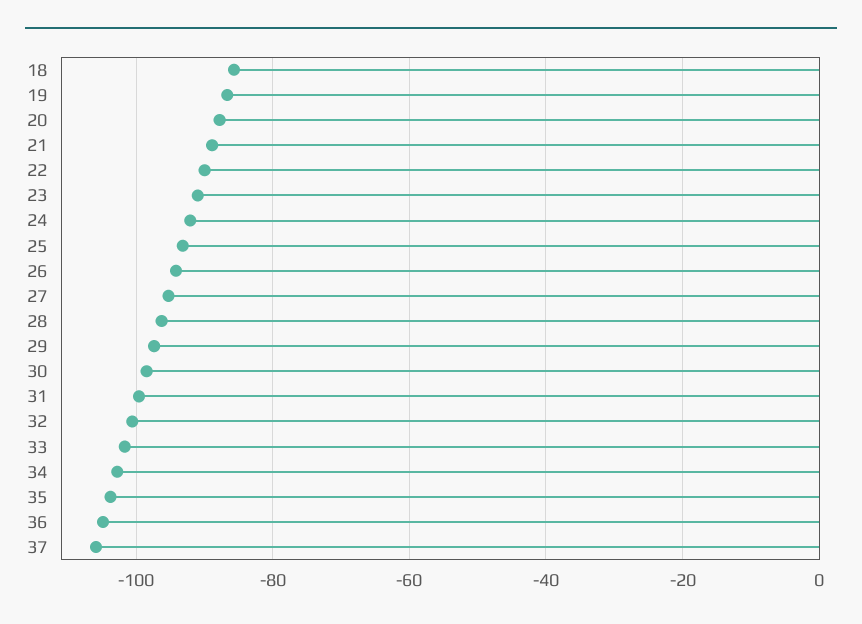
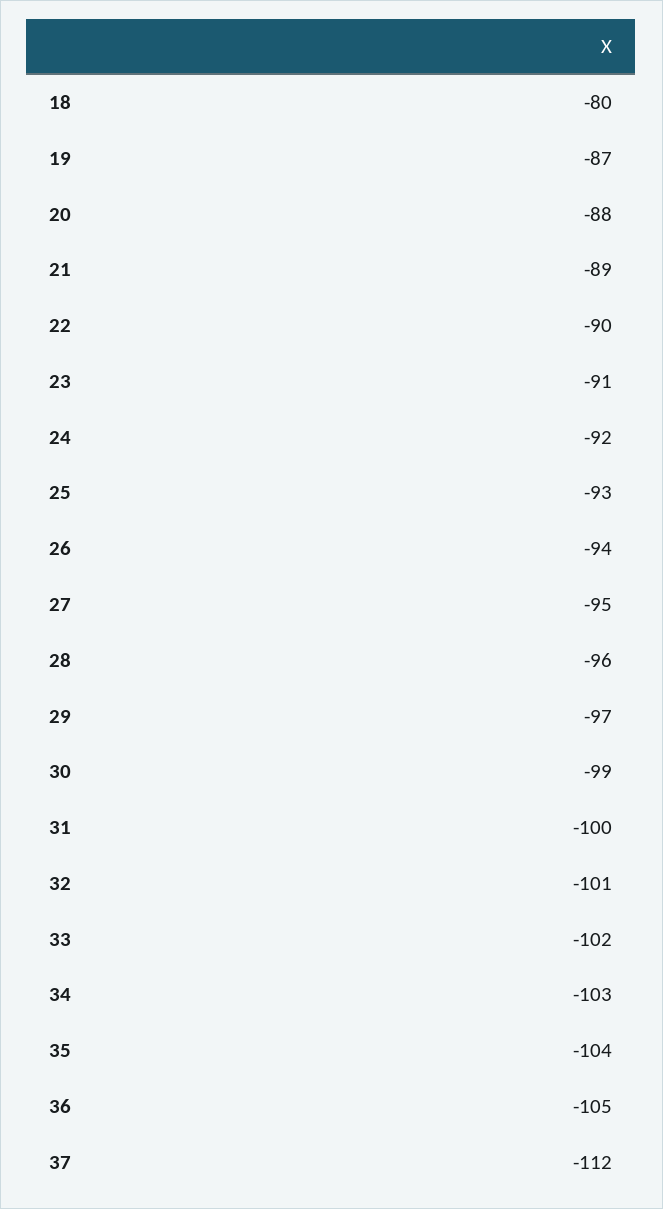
  {
-   "18": -86,
+   "18": -80,
    "19": -87,
    "20": -88,
    "21": -89,
    "22": -90,
    "23": -91,
    "24": -92,
    "25": -93,
    "26": -94,
    "27": -95,
    "28": -96,
    "29": -97,
    "30": -99,
    "31": -100,
    "32": -101,
    "33": -102,
    "34": -103,
    "35": -104,
    "36": -105,
-   "37": -106
+   "37": -112
  }

